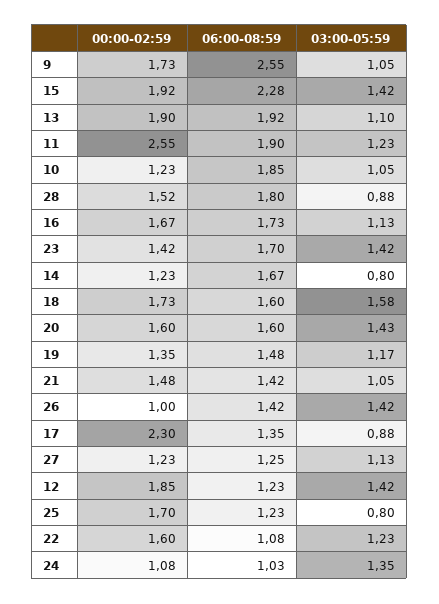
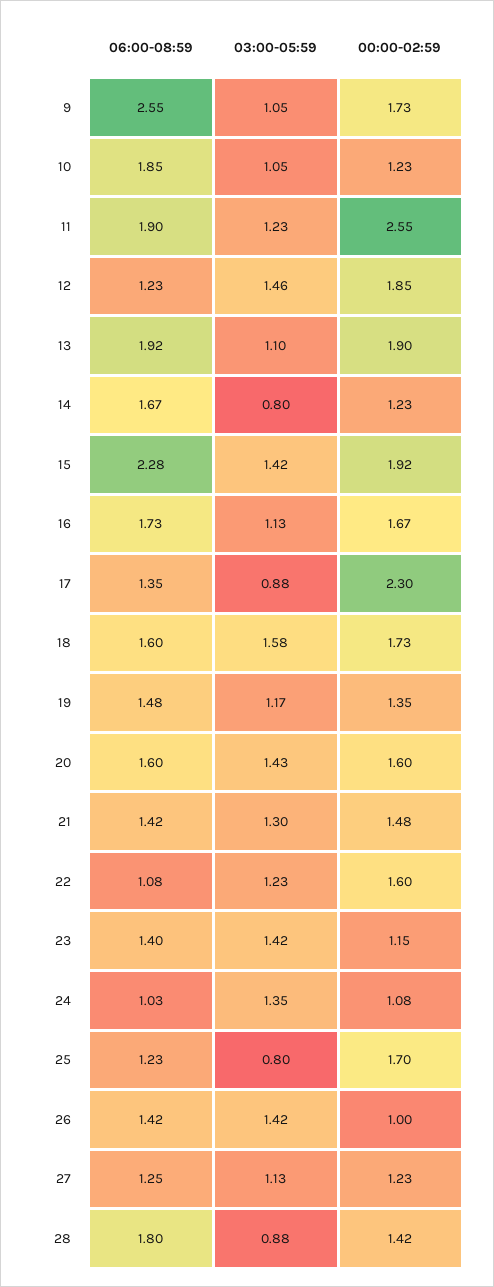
  {
    "00:00-02:59": {
      "9": 1.73,
      "15": 1.92,
      "13": 1.9,
      "11": 2.55,
      "10": 1.23,
-     "28": 1.52,
+     "28": 1.42,
      "16": 1.67,
-     "23": 1.42,
+     "23": 1.15,
      "14": 1.23,
      "18": 1.73,
      "20": 1.6,
      "19": 1.35,
      "21": 1.48,
      "26": 1,
      "17": 2.3,
      "27": 1.23,
      "12": 1.85,
      "25": 1.7,
      "22": 1.6,
      "24": 1.08
    },
    "06:00-08:59": {
      "9": 2.55,
      "15": 2.28,
      "13": 1.92,
      "11": 1.9,
      "10": 1.85,
      "28": 1.8,
      "16": 1.73,
-     "23": 1.7,
+     "23": 1.4,
      "14": 1.67,
      "18": 1.6,
      "20": 1.6,
      "19": 1.48,
      "21": 1.42,
      "26": 1.42,
      "17": 1.35,
      "27": 1.25,
      "12": 1.23,
      "25": 1.23,
      "22": 1.08,
      "24": 1.03
    },
    "03:00-05:59": {
      "9": 1.05,
      "15": 1.42,
      "13": 1.1,
      "11": 1.23,
      "10": 1.05,
      "28": 0.88,
      "16": 1.13,
      "23": 1.42,
      "14": 0.8,
      "18": 1.58,
      "20": 1.43,
      "19": 1.17,
-     "21": 1.05,
+     "21": 1.3,
      "26": 1.42,
      "17": 0.88,
      "27": 1.13,
-     "12": 1.42,
+     "12": 1.46,
      "25": 0.8,
      "22": 1.23,
      "24": 1.35
    }
  }

